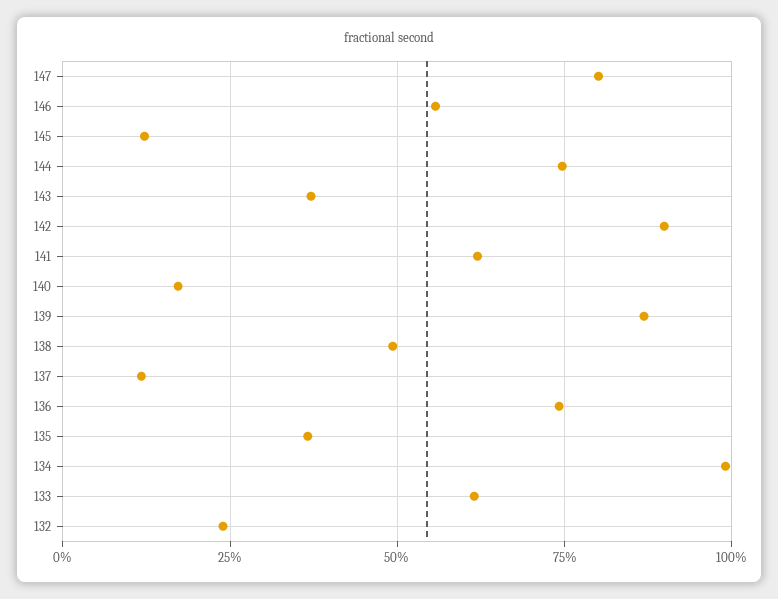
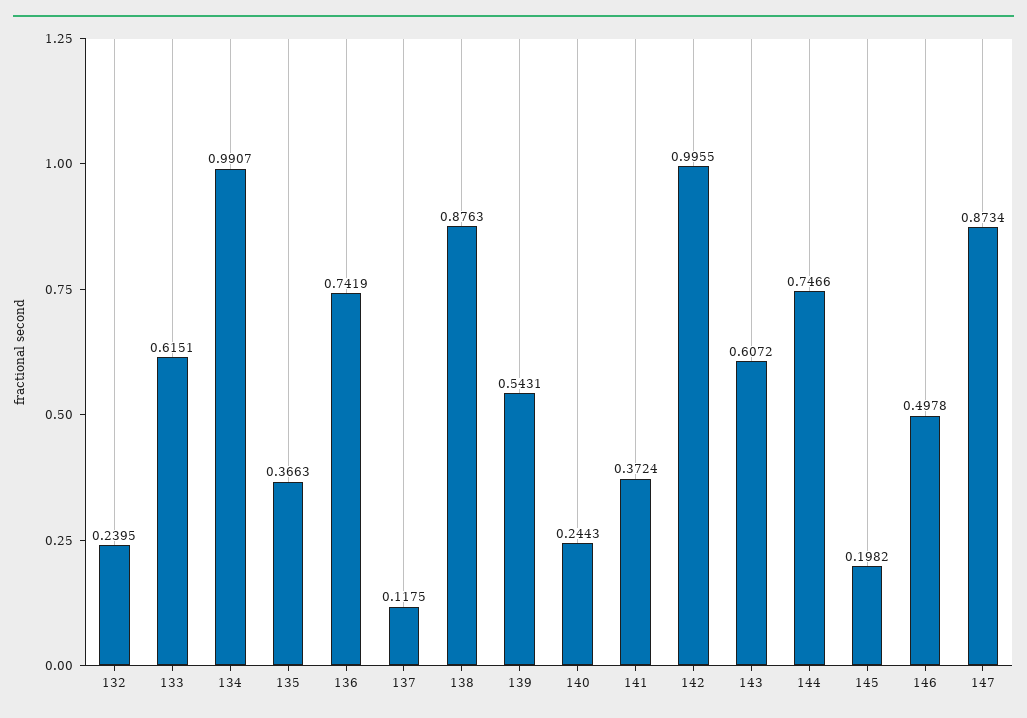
  {
-   "147": 0.8,
+   "147": 0.8734,
-   "146": 0.55,
+   "146": 0.4978,
-   "145": 0.125,
+   "145": 0.1982,
    "144": 0.7466,
-   "143": 0.375,
+   "143": 0.6072,
-   "142": 0.9,
+   "142": 0.9955,
-   "141": 0.625,
+   "141": 0.3724,
-   "140": 0.175,
+   "140": 0.2443,
-   "139": 0.875,
+   "139": 0.5431,
-   "138": 0.5,
+   "138": 0.8763,
    "137": 0.1175,
    "136": 0.7419,
    "135": 0.3663,
    "134": 0.9907,
    "133": 0.6151,
    "132": 0.2395
  }

